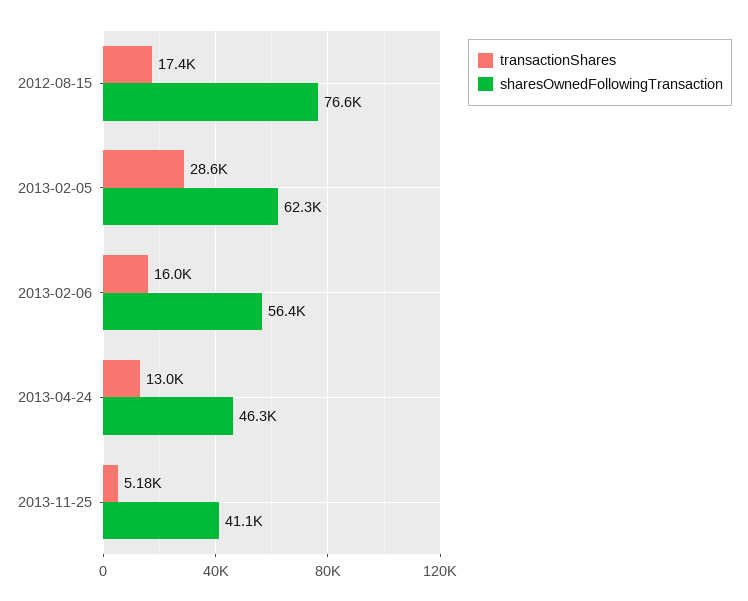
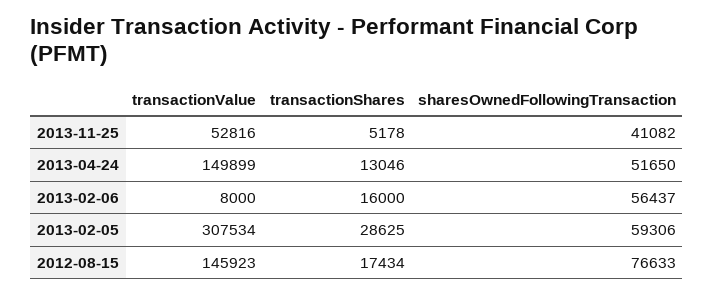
  {
    "transactionShares": {
      "2012-08-15": 17434,
      "2013-02-05": 28625,
      "2013-02-06": 16000,
      "2013-04-24": 13046,
      "2013-11-25": 5178
    },
    "sharesOwnedFollowingTransaction": {
      "2012-08-15": 76633,
-     "2013-02-05": 62300,
+     "2013-02-05": 59306,
      "2013-02-06": 56437,
-     "2013-04-24": 46300,
+     "2013-04-24": 51650,
      "2013-11-25": 41082
-   }
+   },
+   "transactionValue": {
+     "2013-11-25": 52816,
+     "2013-04-24": 149899,
+     "2013-02-06": 8000,
+     "2013-02-05": 307534,
+     "2012-08-15": 145923
+   }
  }

